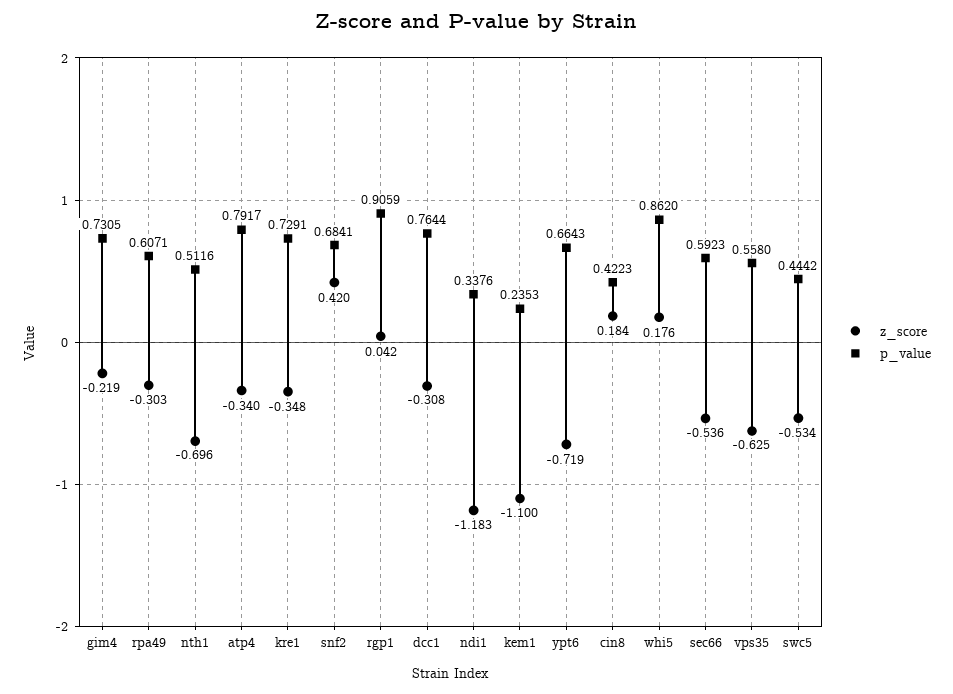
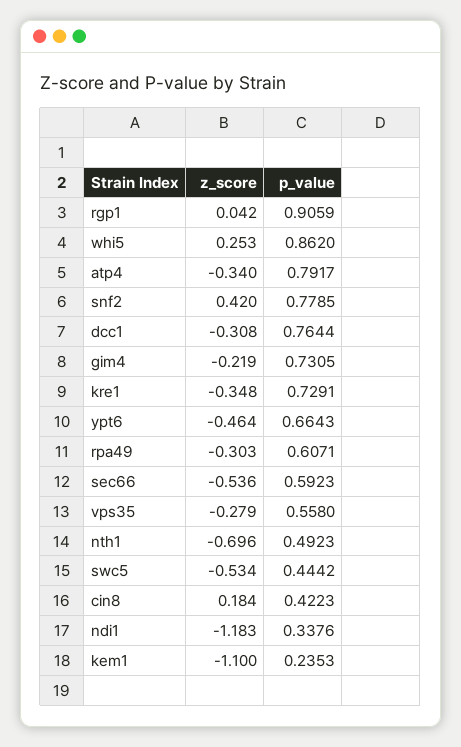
  {
    "z_score": {
      "gim4": -0.219,
      "rpa49": -0.303,
      "nth1": -0.696,
      "atp4": -0.34,
      "kre1": -0.348,
      "snf2": 0.42,
      "rgp1": 0.042,
      "dcc1": -0.308,
      "ndi1": -1.183,
      "kem1": -1.1,
-     "ypt6": -0.719,
+     "ypt6": -0.464,
      "cin8": 0.184,
-     "whi5": 0.176,
+     "whi5": 0.253,
      "sec66": -0.536,
-     "vps35": -0.625,
+     "vps35": -0.279,
      "swc5": -0.534
    },
    "p_value": {
      "gim4": 0.7305,
      "rpa49": 0.6071,
-     "nth1": 0.5116,
+     "nth1": 0.4923,
      "atp4": 0.7917,
      "kre1": 0.7291,
-     "snf2": 0.6841,
+     "snf2": 0.7785,
      "rgp1": 0.9059,
      "dcc1": 0.7644,
      "ndi1": 0.3376,
      "kem1": 0.2353,
      "ypt6": 0.6643,
      "cin8": 0.4223,
      "whi5": 0.862,
      "sec66": 0.5923,
      "vps35": 0.558,
      "swc5": 0.4442
    }
  }

